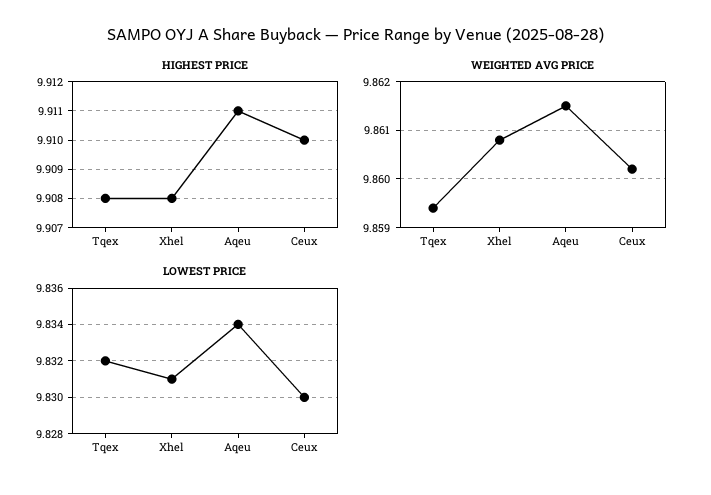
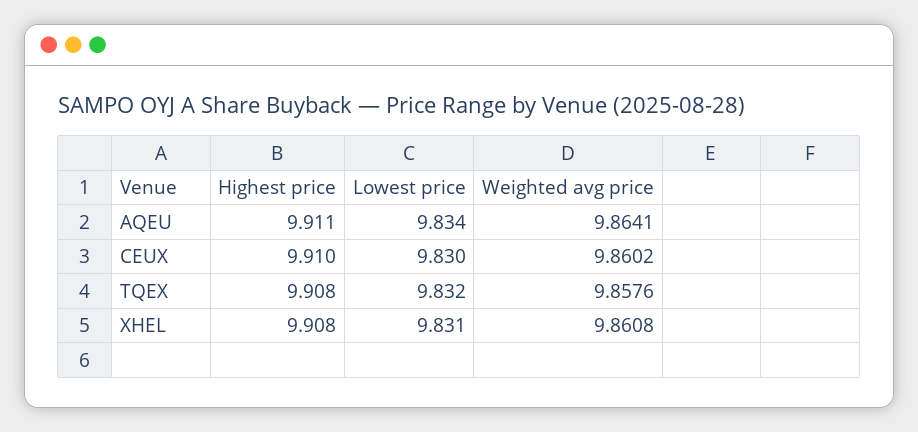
  {
    "HIGHEST PRICE": {
      "Tqex": 9.908,
      "Xhel": 9.908,
      "Aqeu": 9.911,
      "Ceux": 9.91
    },
    "WEIGHTED AVG PRICE": {
-     "Tqex": 9.8595,
+     "Tqex": 9.8576,
      "Xhel": 9.8608,
-     "Aqeu": 9.8615,
+     "Aqeu": 9.8641,
      "Ceux": 9.8602
    },
    "LOWEST PRICE": {
      "Tqex": 9.832,
      "Xhel": 9.831,
      "Aqeu": 9.834,
      "Ceux": 9.83
    }
  }

